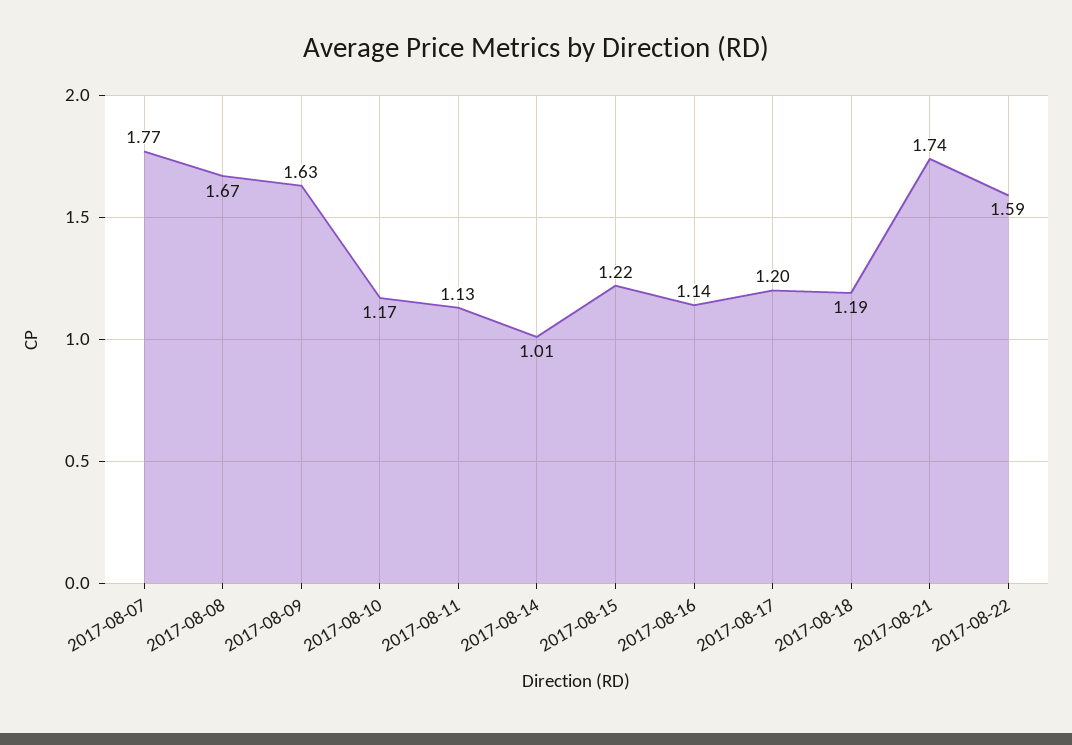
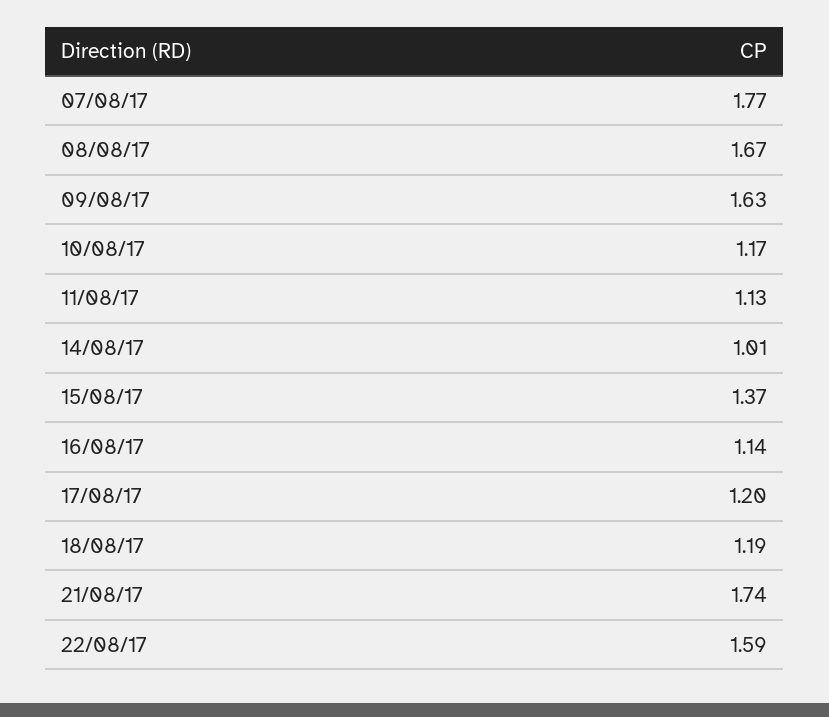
  {
    "2017-08-07": 1.77,
    "2017-08-08": 1.67,
    "2017-08-09": 1.63,
    "2017-08-10": 1.17,
    "2017-08-11": 1.13,
    "2017-08-14": 1.01,
-   "2017-08-15": 1.22,
+   "2017-08-15": 1.37,
    "2017-08-16": 1.14,
    "2017-08-17": 1.2,
    "2017-08-18": 1.19,
    "2017-08-21": 1.74,
    "2017-08-22": 1.59
  }

